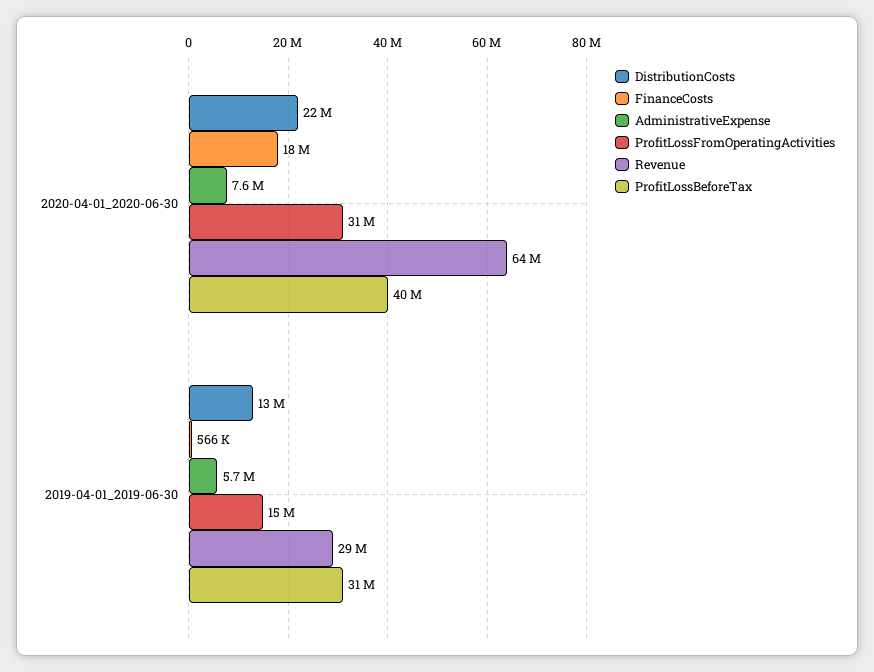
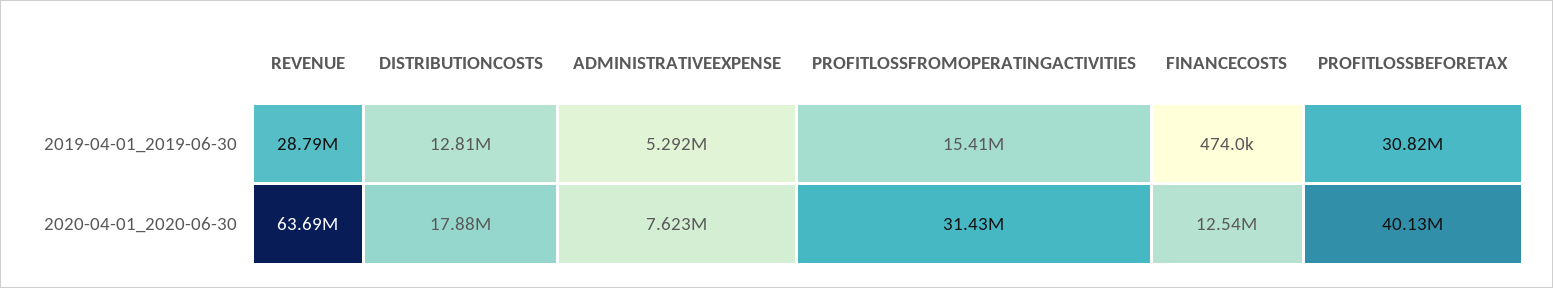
  {
    "DistributionCosts": {
-     "2020-04-01_2020-06-30": 22000000,
+     "2020-04-01_2020-06-30": 17880000,
      "2019-04-01_2019-06-30": 12810000
    },
    "FinanceCosts": {
-     "2020-04-01_2020-06-30": 18000000,
+     "2020-04-01_2020-06-30": 12540000,
-     "2019-04-01_2019-06-30": 566000
+     "2019-04-01_2019-06-30": 474000
    },
    "AdministrativeExpense": {
      "2020-04-01_2020-06-30": 7623000,
-     "2019-04-01_2019-06-30": 5700000
+     "2019-04-01_2019-06-30": 5292000
    },
    "ProfitLossFromOperatingActivities": {
      "2020-04-01_2020-06-30": 31430000,
      "2019-04-01_2019-06-30": 15410000
    },
    "Revenue": {
      "2020-04-01_2020-06-30": 63690000,
      "2019-04-01_2019-06-30": 28790000
    },
    "ProfitLossBeforeTax": {
      "2020-04-01_2020-06-30": 40130000,
      "2019-04-01_2019-06-30": 30820000
    }
  }

